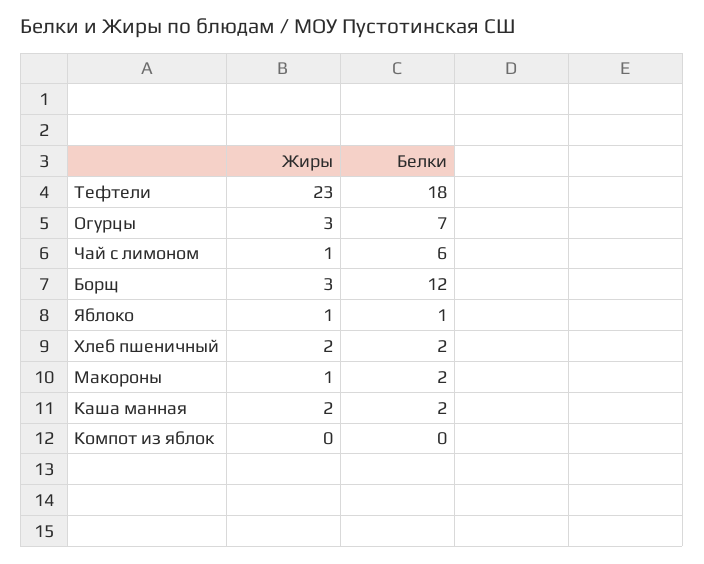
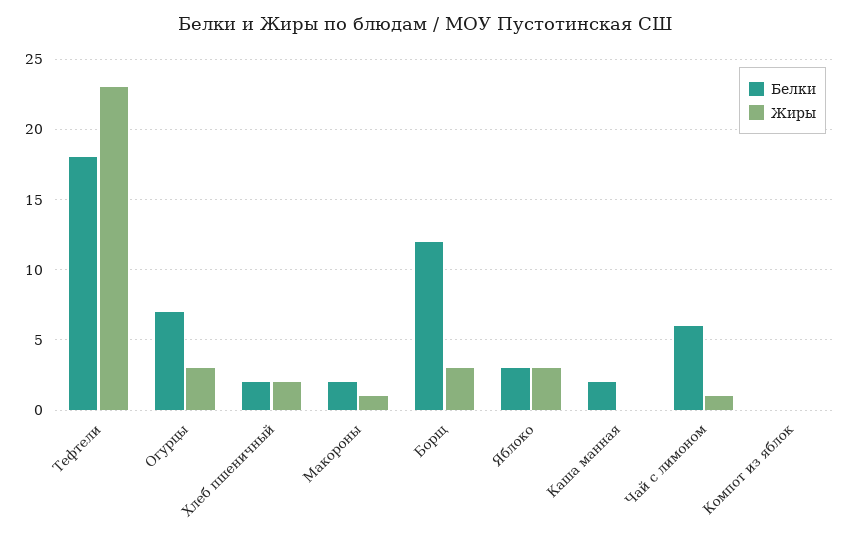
  {
    "Жиры": {
      "Тефтели": 23,
      "Огурцы": 3,
      "Чай с лимоном": 1,
      "Борщ": 3,
-     "Яблоко": 1,
+     "Яблоко": 3,
      "Хлеб пшеничный": 2,
      "Макороны": 1,
-     "Каша манная": 2,
+     "Каша манная": 0,
      "Компот из яблок": 0
    },
    "Белки": {
      "Тефтели": 18,
      "Огурцы": 7,
      "Чай с лимоном": 6,
      "Борщ": 12,
-     "Яблоко": 1,
+     "Яблоко": 3,
      "Хлеб пшеничный": 2,
      "Макороны": 2,
      "Каша манная": 2,
      "Компот из яблок": 0
    }
  }

